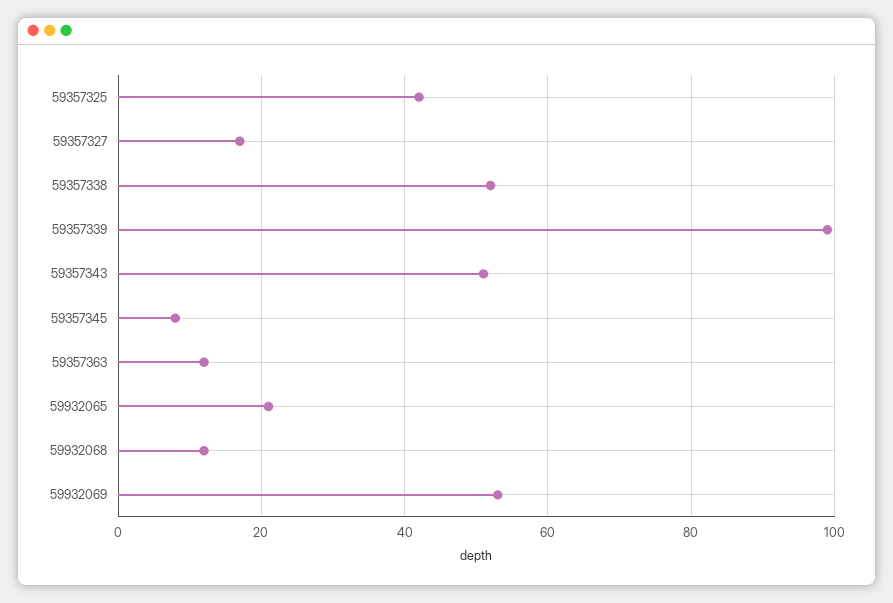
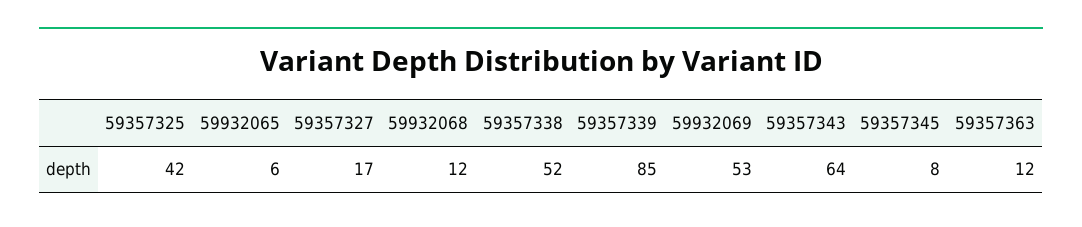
  {
    "59357325": 42,
    "59357327": 17,
    "59357338": 52,
-   "59357339": 100,
+   "59357339": 85,
-   "59357343": 50,
+   "59357343": 64,
    "59357345": 8,
    "59357363": 12,
-   "59932065": 20,
+   "59932065": 6,
    "59932068": 12,
    "59932069": 53
  }

